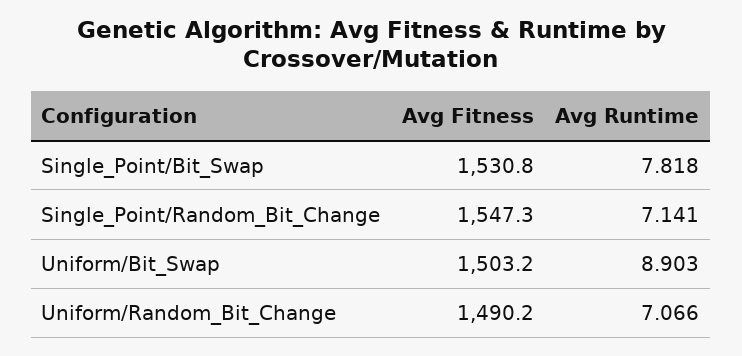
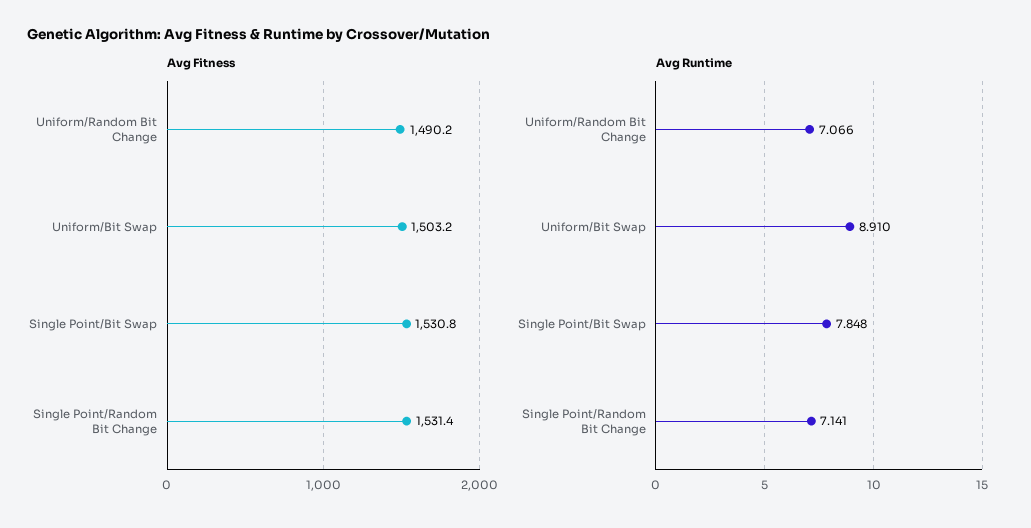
  {
    "Avg Fitness": {
      "Single_Point/Bit_Swap": 1530.8,
-     "Single_Point/Random_Bit_Change": 1547.3,
+     "Single_Point/Random_Bit_Change": 1531.4,
      "Uniform/Bit_Swap": 1503.2,
      "Uniform/Random_Bit_Change": 1490.2
    },
    "Avg Runtime": {
-     "Single_Point/Bit_Swap": 7.818,
+     "Single_Point/Bit_Swap": 7.848,
      "Single_Point/Random_Bit_Change": 7.141,
-     "Uniform/Bit_Swap": 8.903,
+     "Uniform/Bit_Swap": 8.91,
      "Uniform/Random_Bit_Change": 7.066
    }
  }

